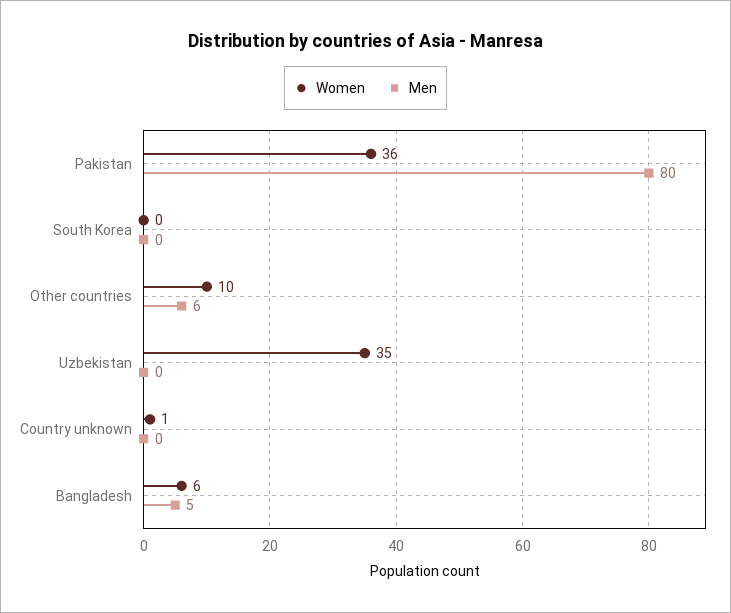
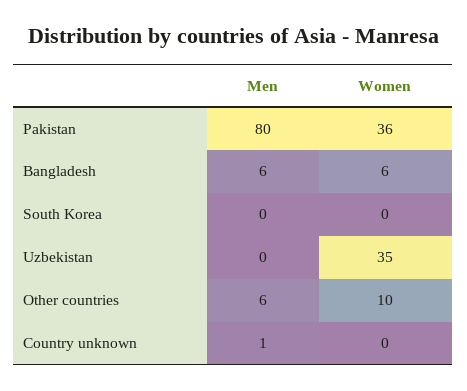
  {
    "Women": {
      "Pakistan": 36,
      "South Korea": 0,
      "Other countries": 10,
      "Uzbekistan": 35,
-     "Country unknown": 1,
+     "Country unknown": 0,
      "Bangladesh": 6
    },
    "Men": {
      "Pakistan": 80,
      "South Korea": 0,
      "Other countries": 6,
      "Uzbekistan": 0,
-     "Country unknown": 0,
+     "Country unknown": 1,
-     "Bangladesh": 5
+     "Bangladesh": 6
    }
  }

